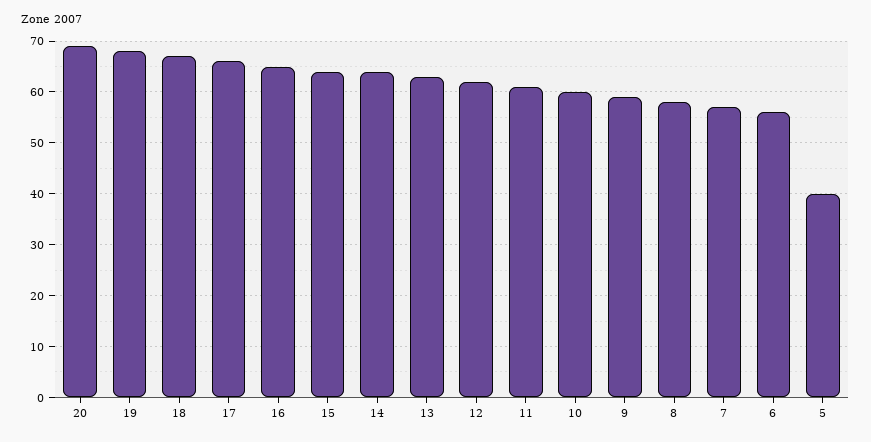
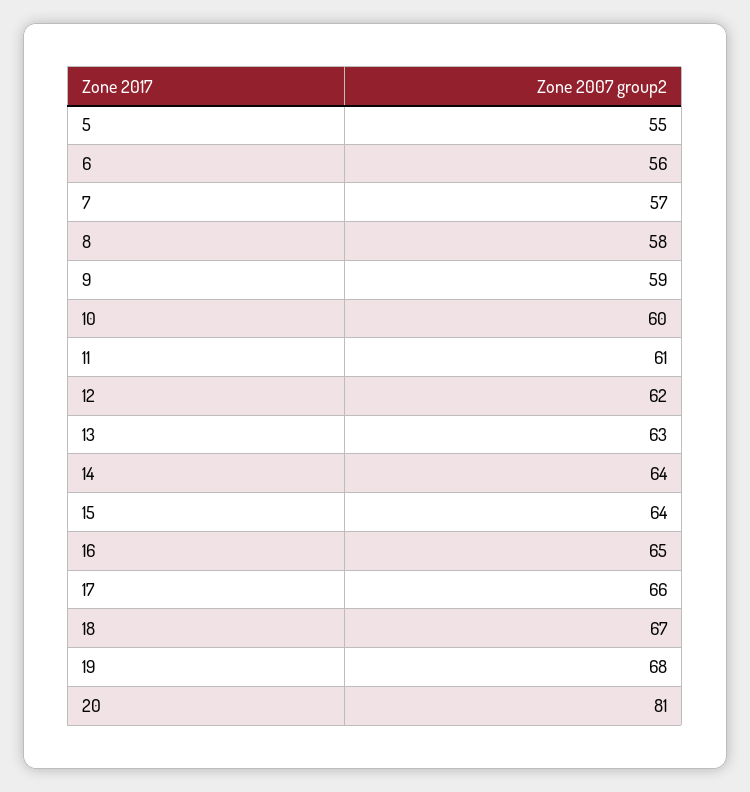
  {
-   "20": 70,
+   "20": 81,
    "19": 68,
    "18": 67,
    "17": 66,
    "16": 65,
    "15": 64,
    "14": 64,
    "13": 63,
    "12": 62,
    "11": 61,
    "10": 60,
    "9": 59,
    "8": 58,
    "7": 57,
    "6": 56,
-   "5": 40
+   "5": 55
  }

